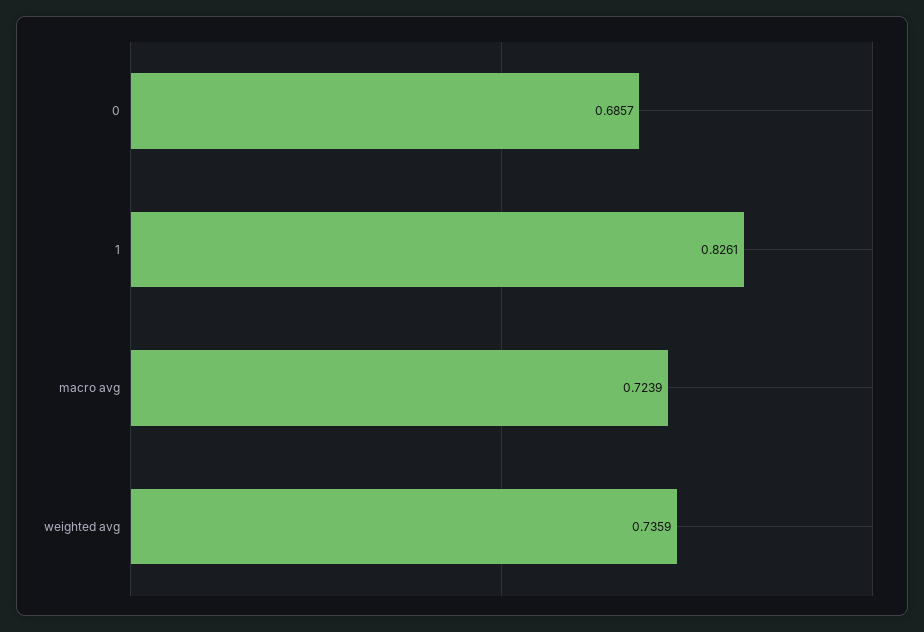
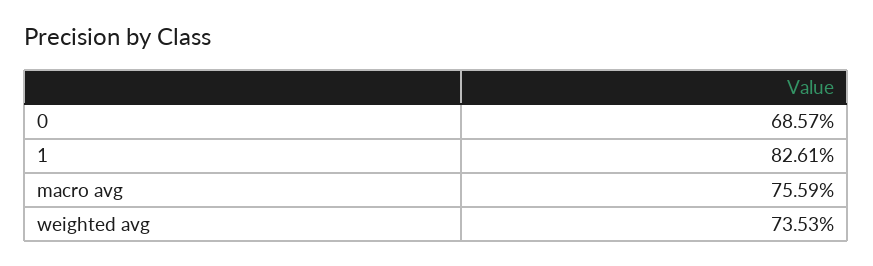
  {
    "0": 0.6857,
    "1": 0.8261,
-   "macro avg": 0.7239,
+   "macro avg": 0.7559,
-   "weighted avg": 0.7359
+   "weighted avg": 0.7353
  }

